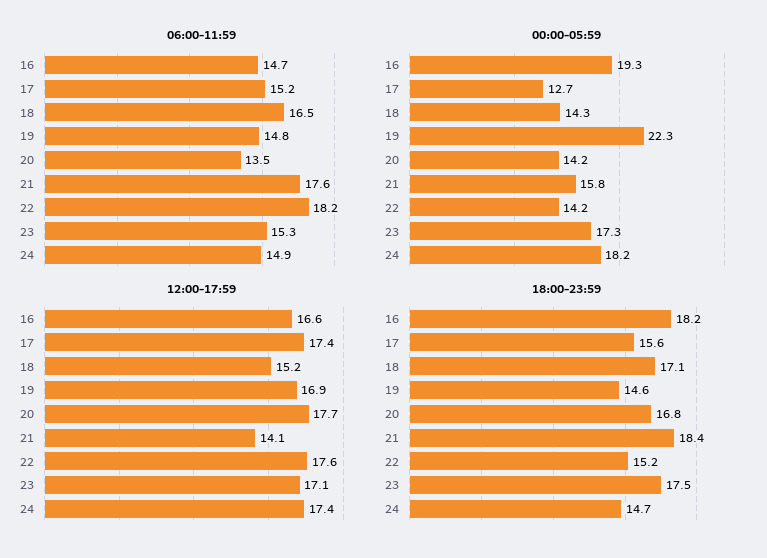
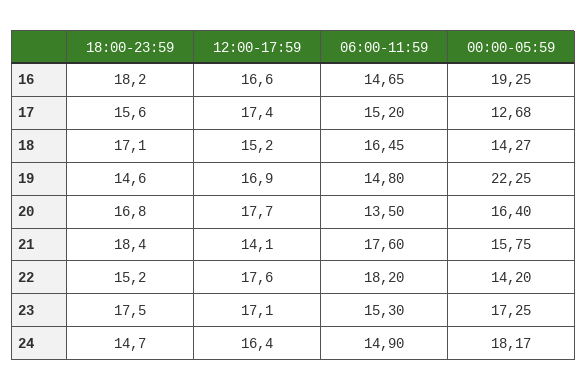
  {
    "06:00-11:59": {
      "16": 14.65,
      "17": 15.2,
      "18": 16.45,
      "19": 14.8,
      "20": 13.5,
      "21": 17.6,
      "22": 18.2,
      "23": 15.3,
      "24": 14.9
    },
    "00:00-05:59": {
      "16": 19.25,
      "17": 12.68,
      "18": 14.27,
      "19": 22.25,
-     "20": 14.2,
+     "20": 16.4,
      "21": 15.75,
      "22": 14.2,
      "23": 17.25,
      "24": 18.17
    },
    "12:00-17:59": {
      "16": 16.6,
      "17": 17.4,
      "18": 15.2,
      "19": 16.9,
      "20": 17.7,
      "21": 14.1,
      "22": 17.6,
      "23": 17.1,
-     "24": 17.4
+     "24": 16.4
    },
    "18:00-23:59": {
      "16": 18.2,
      "17": 15.6,
      "18": 17.1,
      "19": 14.6,
      "20": 16.8,
      "21": 18.4,
      "22": 15.2,
      "23": 17.5,
      "24": 14.7
    }
  }

